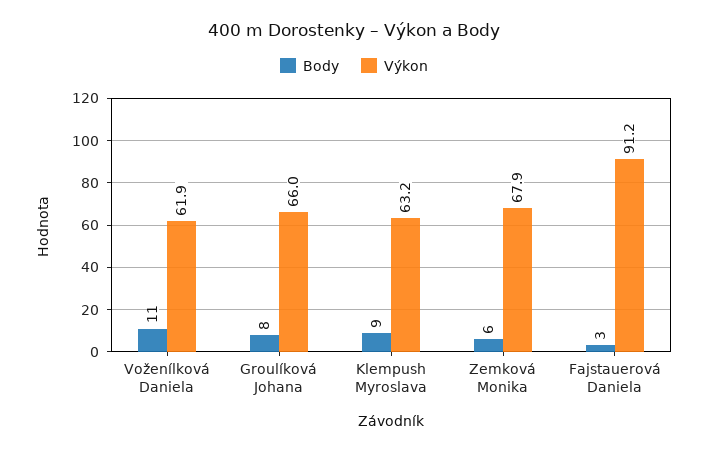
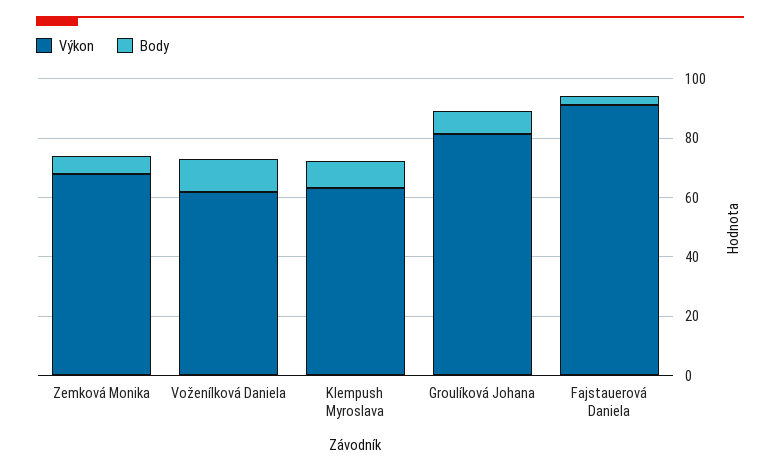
  {
    "Body": {
      "Voženílková Daniela": 11,
      "Groulíková Johana": 8,
      "Klempush Myroslava": 9,
      "Zemková Monika": 6,
      "Fajstauerová Daniela": 3
    },
    "Výkon": {
      "Voženílková Daniela": 61.9,
-     "Groulíková Johana": 66,
+     "Groulíková Johana": 80,
      "Klempush Myroslava": 63.2,
      "Zemková Monika": 67.9,
      "Fajstauerová Daniela": 91.2
    }
  }

